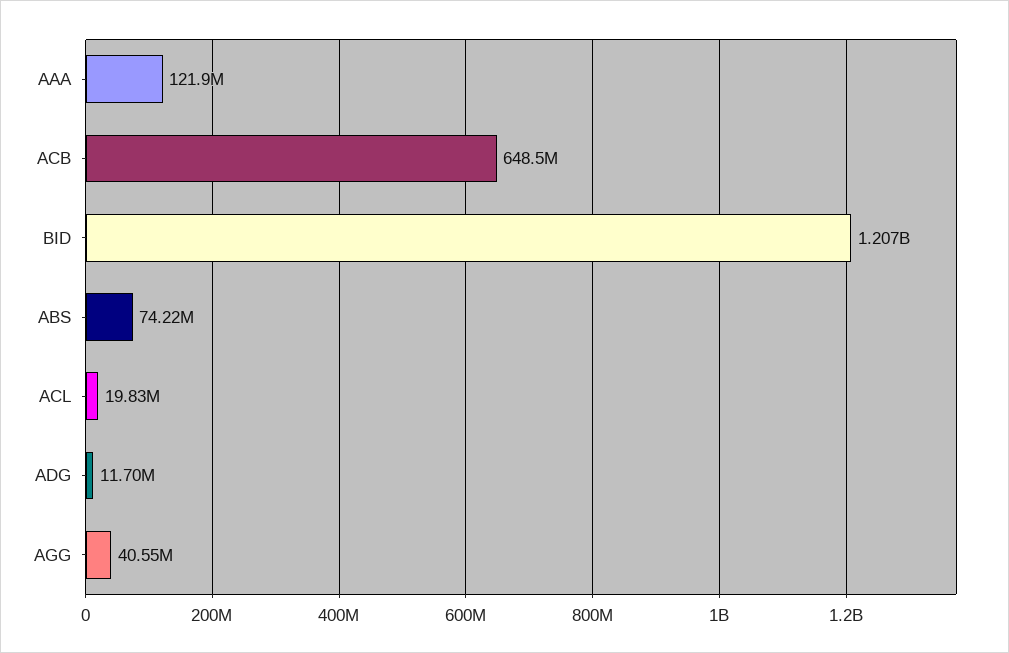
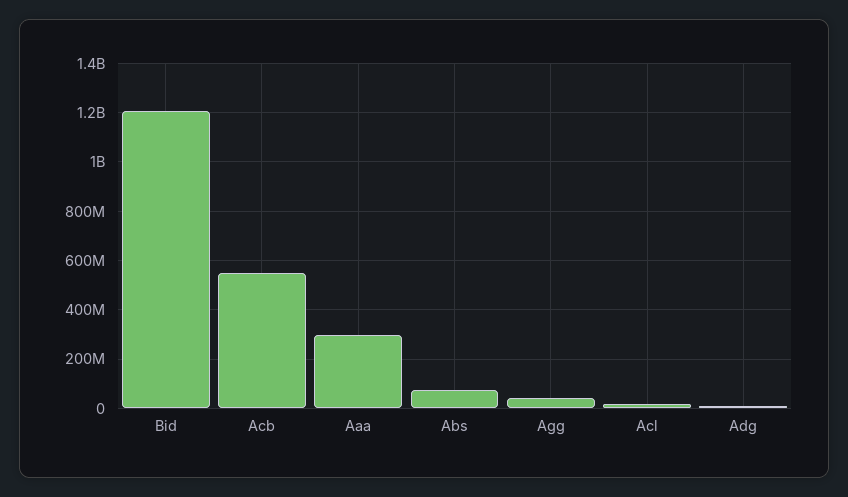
  {
-   "AAA": 121900000,
+   "AAA": 300000000,
-   "ACB": 648500000,
+   "ACB": 550000000,
    "BID": 1207000000,
    "ABS": 74220000,
    "ACL": 19830000,
    "ADG": 11700000,
    "AGG": 40550000
  }

